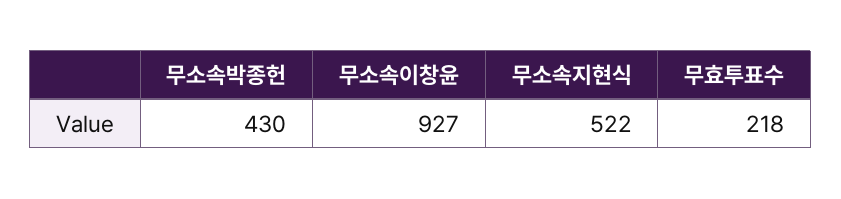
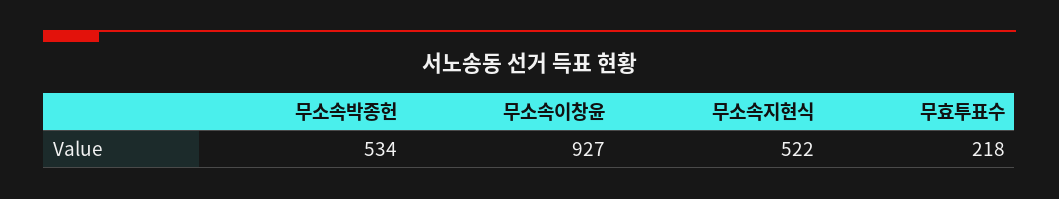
  {
-   "무소속박종헌": 430,
+   "무소속박종헌": 534,
    "무소속이창윤": 927,
    "무소속지현식": 522,
    "무효투표수": 218
  }

